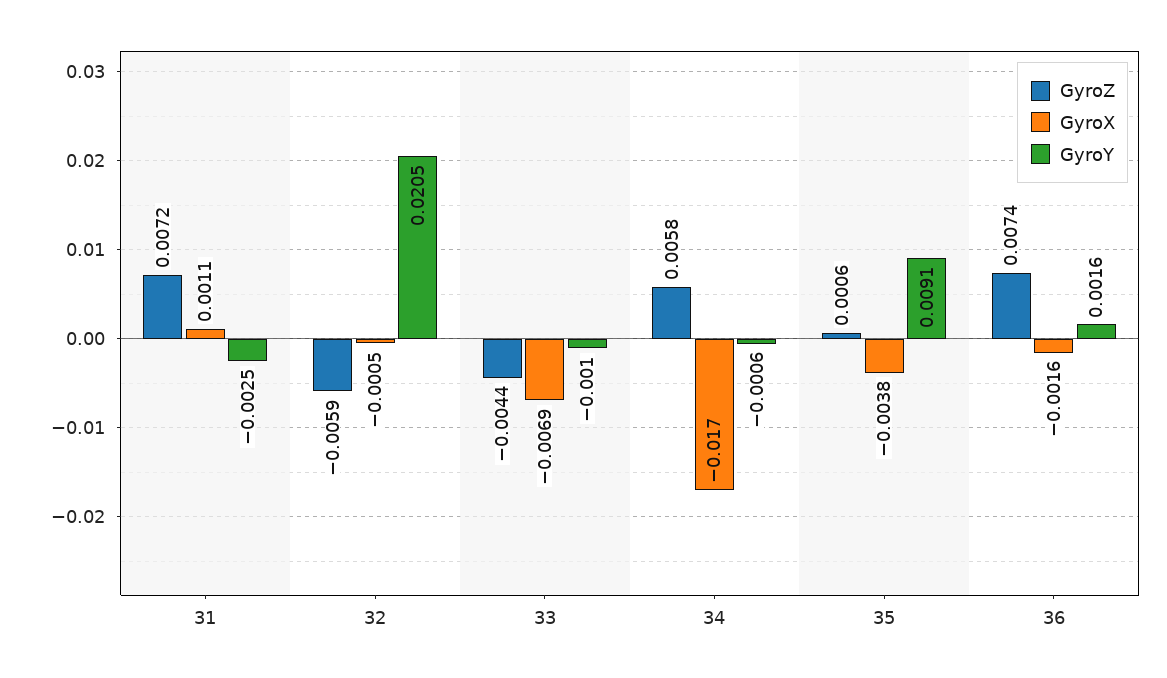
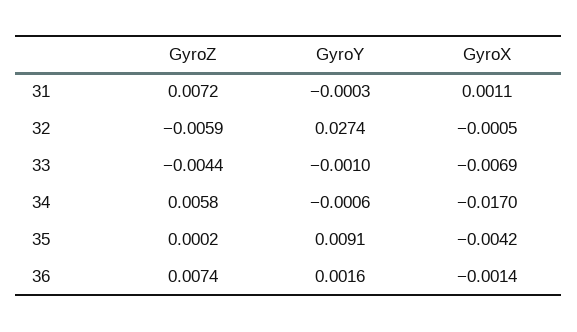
  {
    "GyroZ": {
      "31": 0.0072,
      "32": -0.0059,
      "33": -0.0044,
      "34": 0.0058,
-     "35": 0.0006,
+     "35": 0.0002,
      "36": 0.0074
    },
    "GyroX": {
      "31": 0.0011,
      "32": -0.0005,
      "33": -0.0069,
      "34": -0.017,
-     "35": -0.0038,
+     "35": -0.0042,
-     "36": -0.0016
+     "36": -0.0014
    },
    "GyroY": {
-     "31": -0.0025,
+     "31": -0.0003,
-     "32": 0.0205,
+     "32": 0.0274,
      "33": -0.001,
      "34": -0.0006,
      "35": 0.0091,
      "36": 0.0016
    }
  }

